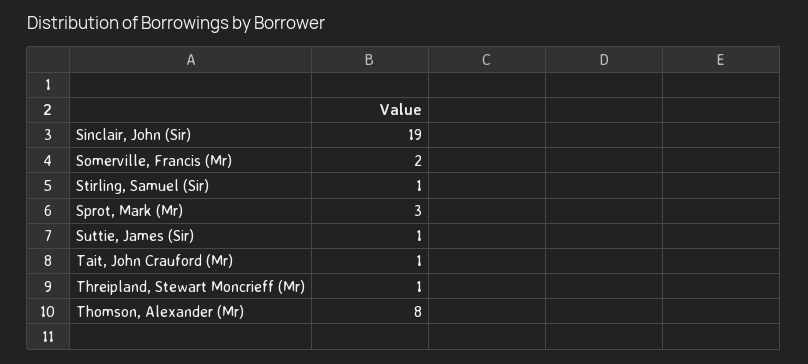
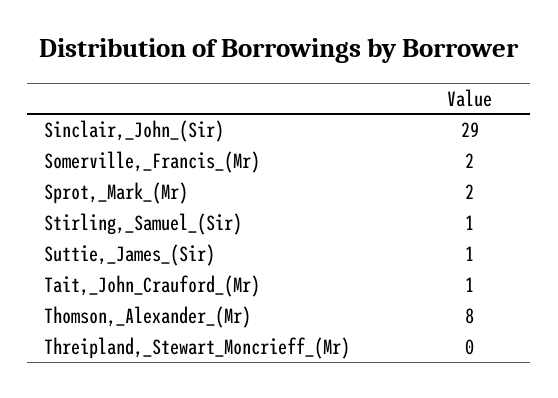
  {
-   "Sinclair, John (Sir)": 19,
+   "Sinclair, John (Sir)": 29,
    "Somerville, Francis (Mr)": 2,
    "Stirling, Samuel (Sir)": 1,
-   "Sprot, Mark (Mr)": 3,
+   "Sprot, Mark (Mr)": 2,
    "Suttie, James (Sir)": 1,
    "Tait, John Crauford (Mr)": 1,
-   "Threipland, Stewart Moncrieff (Mr)": 1,
+   "Threipland, Stewart Moncrieff (Mr)": 0,
    "Thomson, Alexander (Mr)": 8
  }

